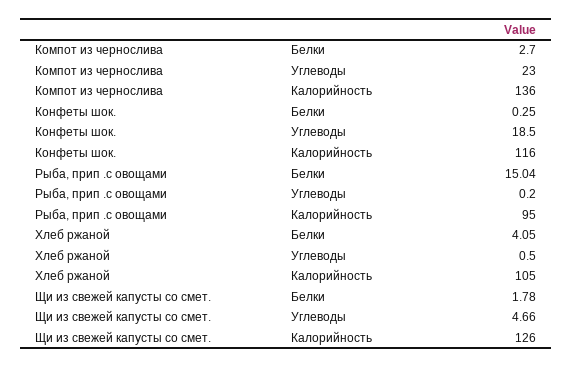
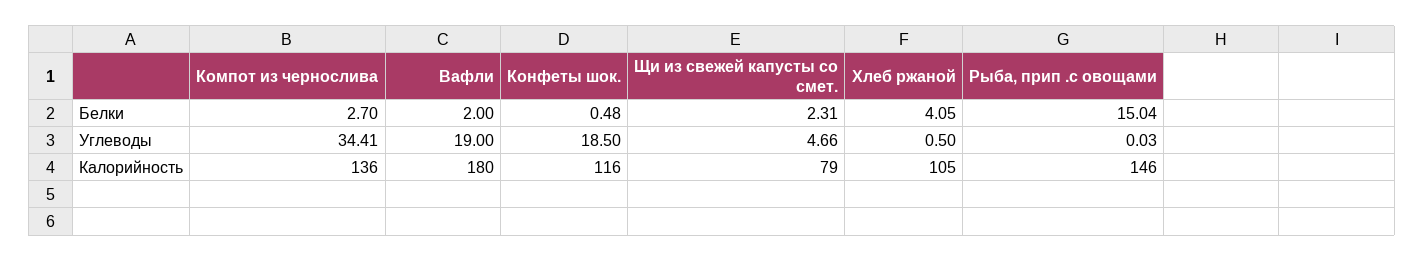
  {
    "Компот из чернослива": {
      "Белки": 2.7,
-     "Углеводы": 23,
+     "Углеводы": 34.41,
      "Калорийность": 136
    },
    "Конфеты шок.": {
-     "Белки": 0.25,
+     "Белки": 0.48,
      "Углеводы": 18.5,
      "Калорийность": 116
    },
    "Рыба, прип .с овощами": {
      "Белки": 15.04,
-     "Углеводы": 0.2,
+     "Углеводы": 0.03,
-     "Калорийность": 95
+     "Калорийность": 146
    },
    "Хлеб ржаной": {
      "Белки": 4.05,
      "Углеводы": 0.5,
      "Калорийность": 105
    },
    "Щи из свежей капусты со смет.": {
-     "Белки": 1.78,
+     "Белки": 2.31,
      "Углеводы": 4.66,
-     "Калорийность": 126
+     "Калорийность": 79
-   }
+   },
+   "Вафли": {
+     "Белки": 2,
+     "Углеводы": 19,
+     "Калорийность": 180
+   }
  }

